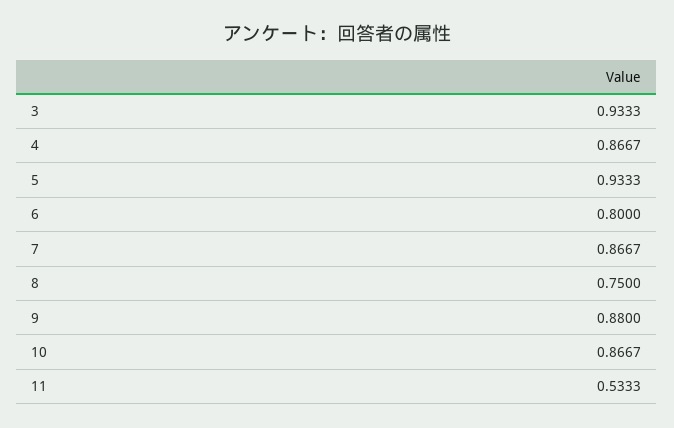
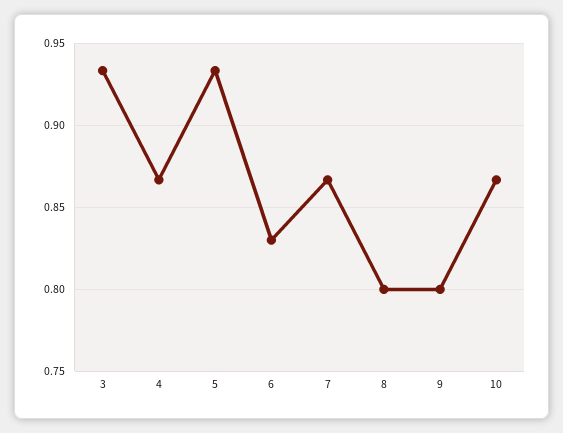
  {
    "3": 0.9333,
    "4": 0.8667,
    "5": 0.9333,
-   "6": 0.8,
+   "6": 0.83,
    "7": 0.8667,
-   "8": 0.75,
+   "8": 0.8,
-   "9": 0.88,
+   "9": 0.8,
-   "10": 0.8667,
+   "10": 0.8667
-   "11": 0.5333
  }

